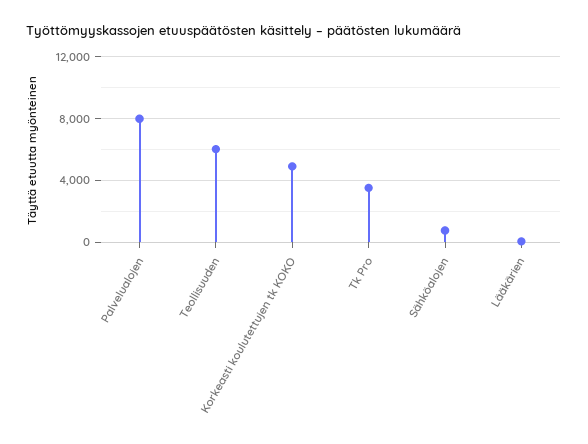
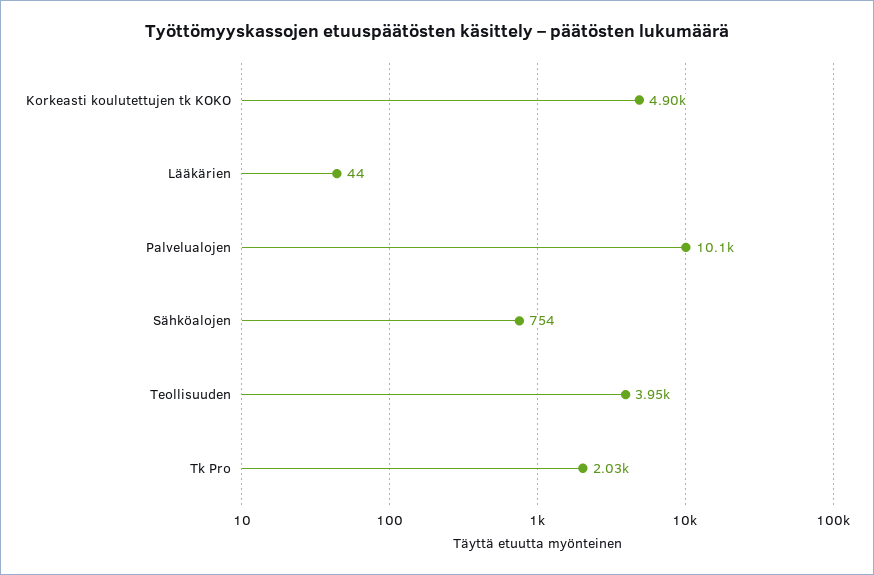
  {
-   "Palvelualojen": 8000,
+   "Palvelualojen": 10100,
-   "Teollisuuden": 6000,
+   "Teollisuuden": 3950,
    "Korkeasti koulutettujen tk KOKO": 4900,
-   "Tk Pro": 3500,
+   "Tk Pro": 2030,
    "Sähköalojen": 754,
    "Lääkärien": 44
  }

